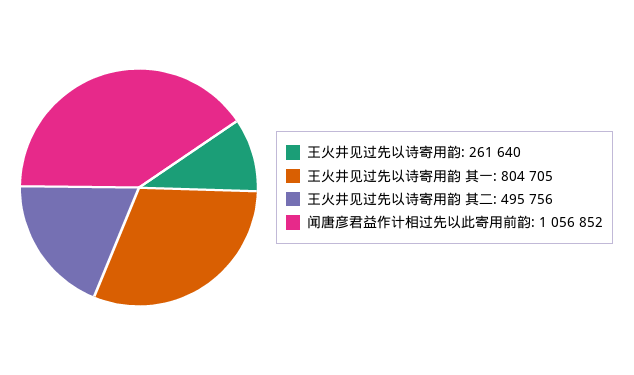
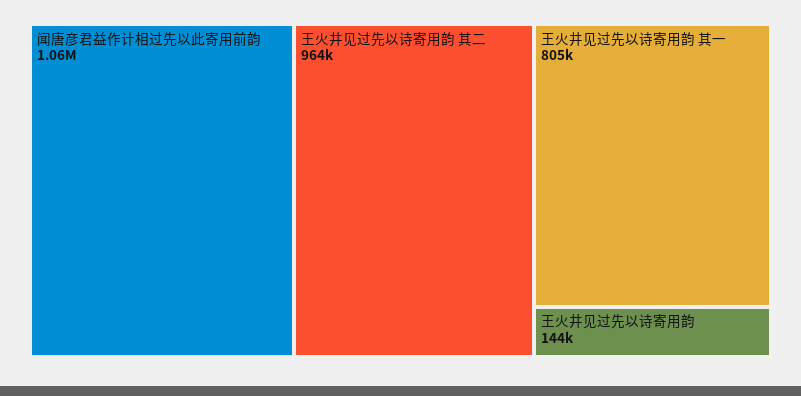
  {
-   "王火井见过先以诗寄用韵": 261640,
+   "王火井见过先以诗寄用韵": 144000,
    "王火井见过先以诗寄用韵 其一": 804705,
-   "王火井见过先以诗寄用韵 其二": 495756,
+   "王火井见过先以诗寄用韵 其二": 964000,
    "闻唐彦君益作计相过先以此寄用前韵": 1056852
  }

